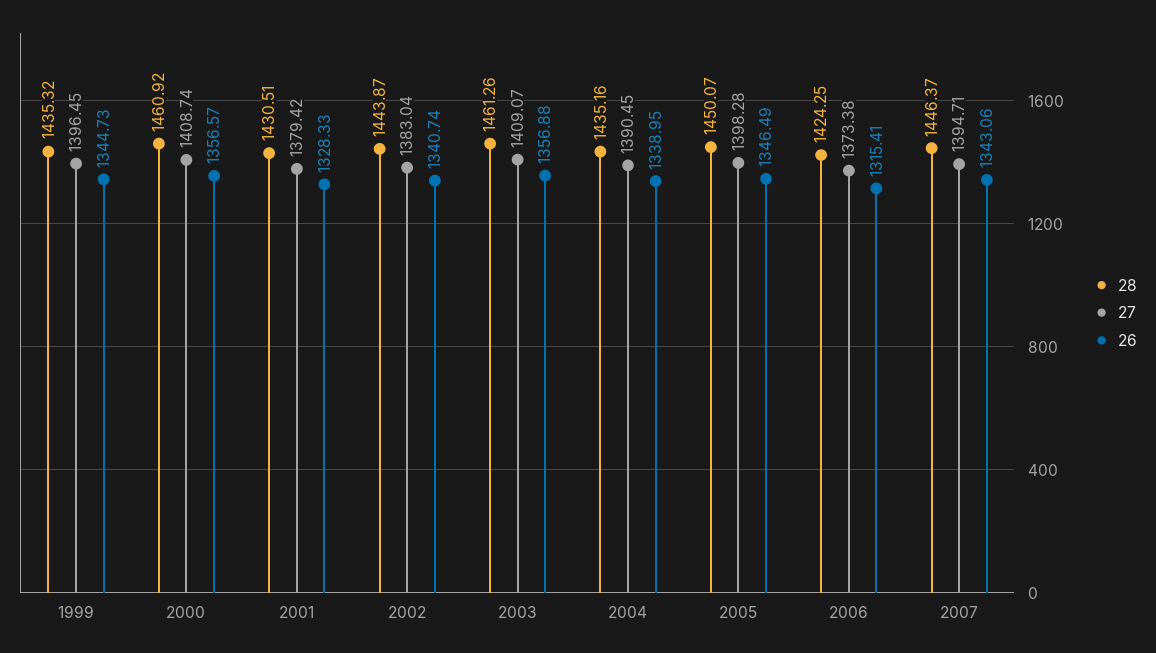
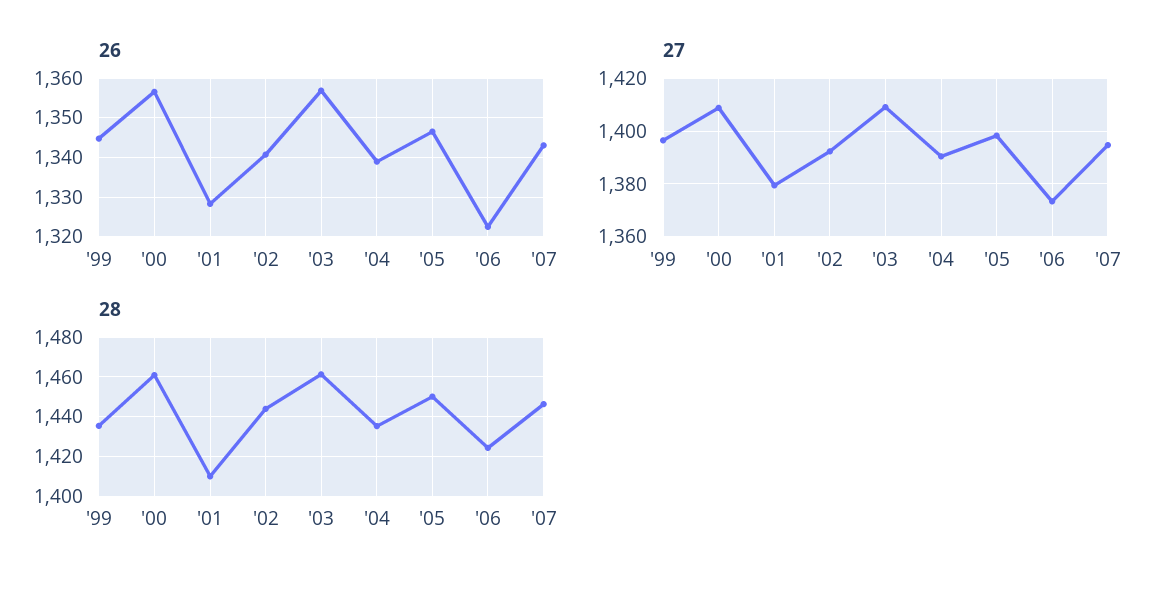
  {
    "28": {
      "1999": 1435.32,
      "2000": 1460.92,
-     "2001": 1430.51,
+     "2001": 1410,
      "2002": 1443.87,
      "2003": 1461.26,
      "2004": 1435.16,
      "2005": 1450.07,
      "2006": 1424.25,
      "2007": 1446.37
    },
    "27": {
      "1999": 1396.45,
      "2000": 1408.74,
      "2001": 1379.42,
-     "2002": 1383.04,
+     "2002": 1392.5,
      "2003": 1409.07,
      "2004": 1390.45,
      "2005": 1398.28,
      "2006": 1373.38,
      "2007": 1394.71
    },
    "26": {
      "1999": 1344.73,
      "2000": 1356.57,
      "2001": 1328.33,
      "2002": 1340.74,
      "2003": 1356.88,
      "2004": 1338.95,
      "2005": 1346.49,
-     "2006": 1315.41,
+     "2006": 1322,
      "2007": 1343.06
    }
  }

